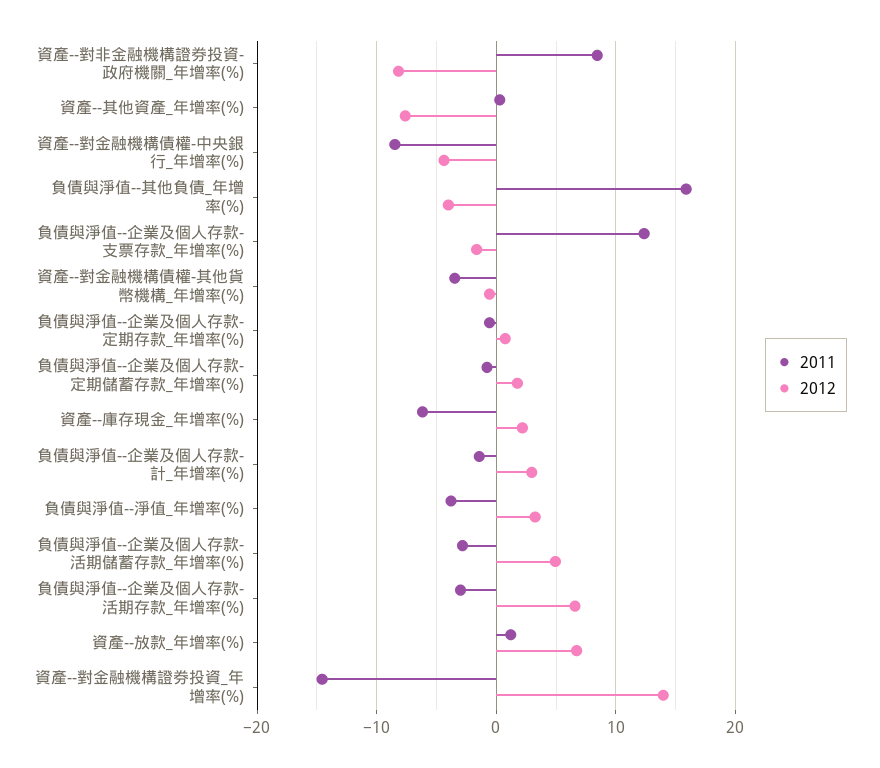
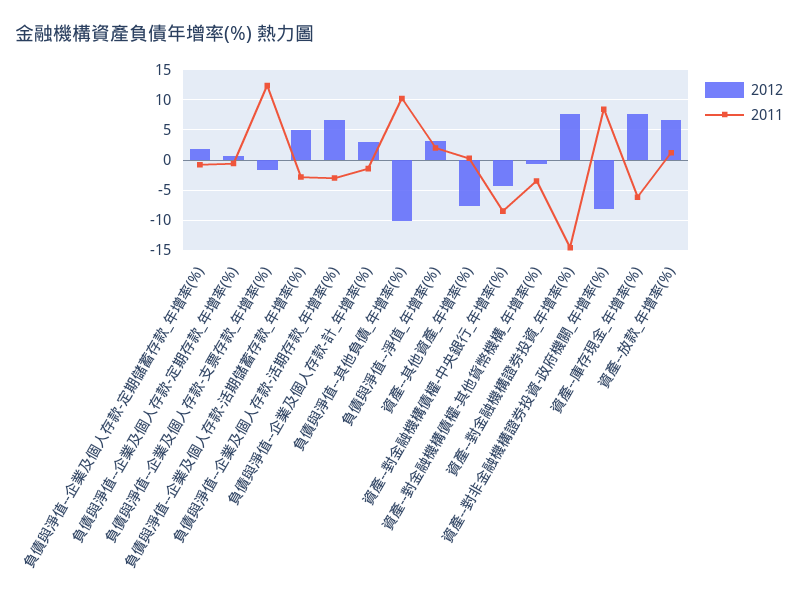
  {
    "2011": {
      "資產--對非金融機構證券投資-政府機關_年增率(%)": 8,
      "資產--其他資產_年增率(%)": 0,
      "資產--對金融機構債權-中央銀行_年增率(%)": -8,
-     "負債與淨值--其他負債_年增率(%)": 16,
+     "負債與淨值--其他負債_年增率(%)": 10,
      "負債與淨值--企業及個人存款-支票存款_年增率(%)": 12,
      "資產--對金融機構債權-其他貨幣機構_年增率(%)": -3,
      "負債與淨值--企業及個人存款-定期存款_年增率(%)": -1,
      "負債與淨值--企業及個人存款-定期儲蓄存款_年增率(%)": -1,
      "資產--庫存現金_年增率(%)": -6,
      "負債與淨值--企業及個人存款-計_年增率(%)": -1,
-     "負債與淨值--淨值_年增率(%)": -4,
+     "負債與淨值--淨值_年增率(%)": 2,
      "負債與淨值--企業及個人存款-活期儲蓄存款_年增率(%)": -3,
      "負債與淨值--企業及個人存款-活期存款_年增率(%)": -3,
      "資產--放款_年增率(%)": 1,
      "資產--對金融機構證券投資_年增率(%)": -15
    },
    "2012": {
      "資產--對非金融機構證券投資-政府機關_年增率(%)": -8,
      "資產--其他資產_年增率(%)": -8,
      "資產--對金融機構債權-中央銀行_年增率(%)": -4,
-     "負債與淨值--其他負債_年增率(%)": -4,
+     "負債與淨值--其他負債_年增率(%)": -10,
      "負債與淨值--企業及個人存款-支票存款_年增率(%)": -2,
      "資產--對金融機構債權-其他貨幣機構_年增率(%)": -1,
      "負債與淨值--企業及個人存款-定期存款_年增率(%)": 1,
      "負債與淨值--企業及個人存款-定期儲蓄存款_年增率(%)": 2,
-     "資產--庫存現金_年增率(%)": 2,
+     "資產--庫存現金_年增率(%)": 8,
      "負債與淨值--企業及個人存款-計_年增率(%)": 3,
      "負債與淨值--淨值_年增率(%)": 3,
      "負債與淨值--企業及個人存款-活期儲蓄存款_年增率(%)": 5,
      "負債與淨值--企業及個人存款-活期存款_年增率(%)": 7,
      "資產--放款_年增率(%)": 7,
-     "資產--對金融機構證券投資_年增率(%)": 14
+     "資產--對金融機構證券投資_年增率(%)": 8
    }
  }

